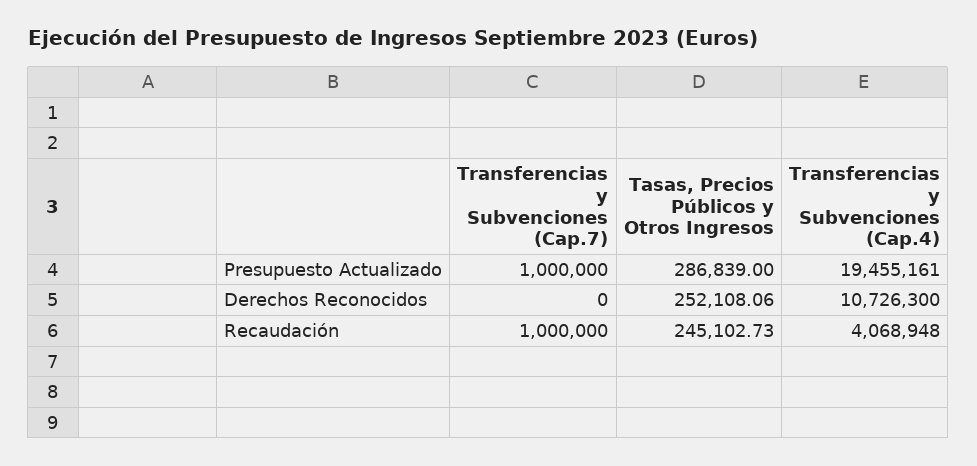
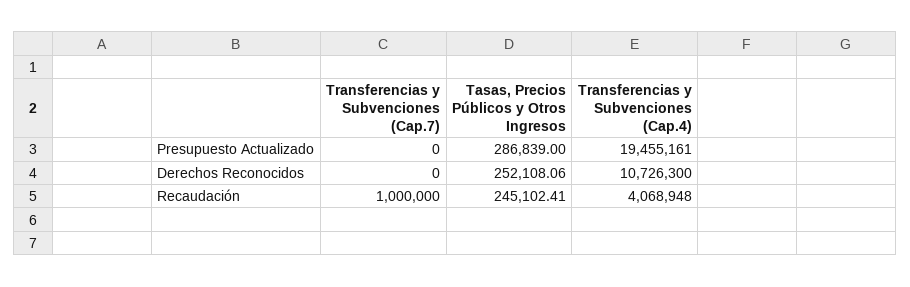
  {
    "Transferencias y Subvenciones (Cap.7)": {
-     "Presupuesto Actualizado": 1000000,
+     "Presupuesto Actualizado": 0,
      "Derechos Reconocidos": 0,
      "Recaudación": 1000000
    },
    "Tasas, Precios Públicos y Otros Ingresos": {
      "Presupuesto Actualizado": 286839,
      "Derechos Reconocidos": 252108.06,
-     "Recaudación": 245102.73
+     "Recaudación": 245102.41
    },
    "Transferencias y Subvenciones (Cap.4)": {
      "Presupuesto Actualizado": 19455161,
      "Derechos Reconocidos": 10726300,
      "Recaudación": 4068948
    }
  }

